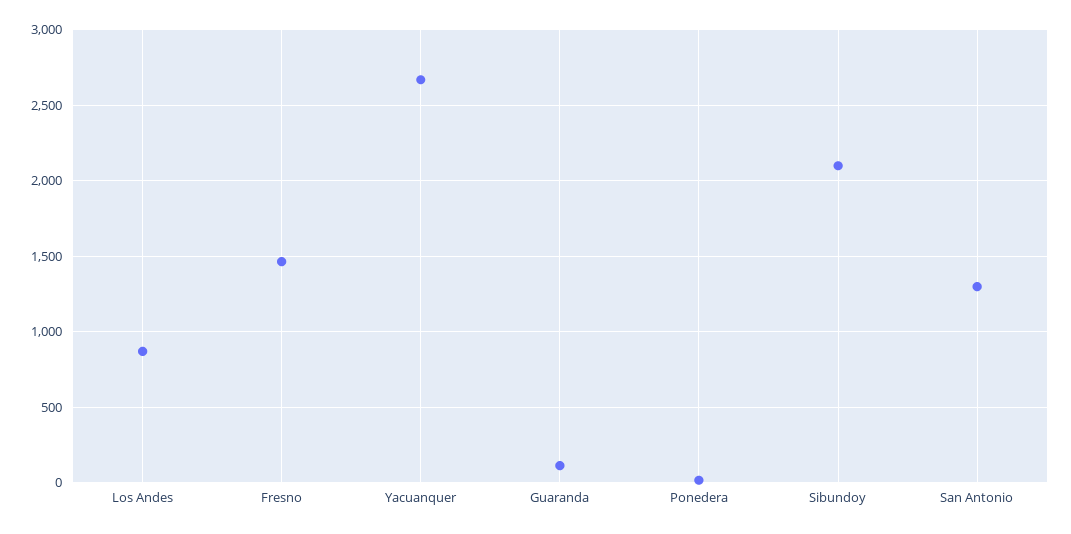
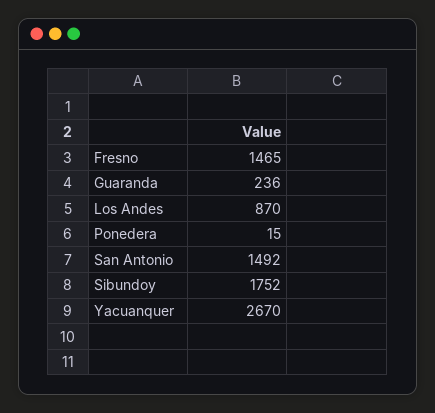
  {
    "Los Andes": 870,
    "Fresno": 1465,
    "Yacuanquer": 2670,
-   "Guaranda": 100,
+   "Guaranda": 236,
    "Ponedera": 15,
-   "Sibundoy": 2100,
+   "Sibundoy": 1752,
-   "San Antonio": 1300
+   "San Antonio": 1492
  }

